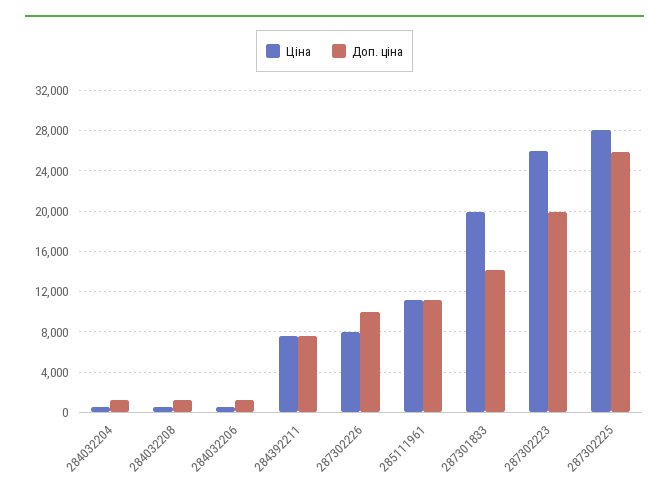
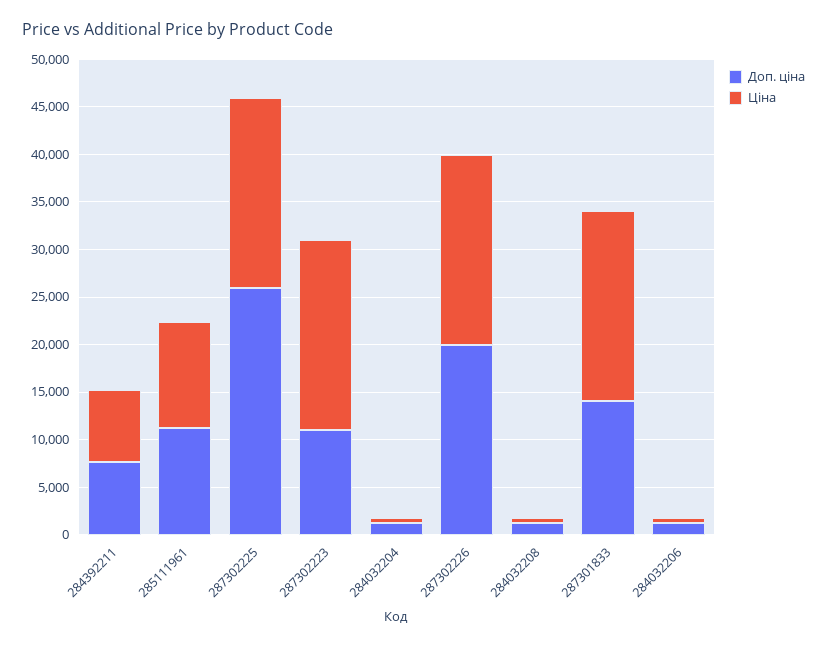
  {
    "Ціна": {
      "284032204": 1000,
      "284032208": 1000,
      "284032206": 1000,
      "284392211": 8000,
-     "287302226": 8000,
+     "287302226": 20000,
      "285111961": 11000,
      "287301833": 20000,
-     "287302223": 26000,
+     "287302223": 20000,
-     "287302225": 28000
+     "287302225": 20000
    },
    "Доп. ціна": {
      "284032204": 1000,
      "284032208": 1000,
      "284032206": 1000,
      "284392211": 8000,
-     "287302226": 10000,
+     "287302226": 20000,
      "285111961": 11000,
      "287301833": 14000,
-     "287302223": 20000,
+     "287302223": 11000,
      "287302225": 26000
    }
  }

